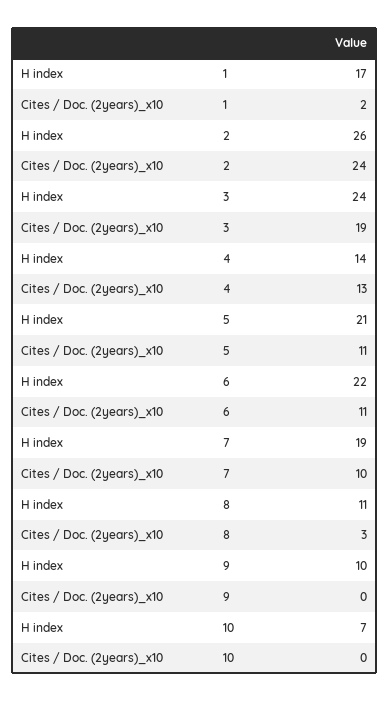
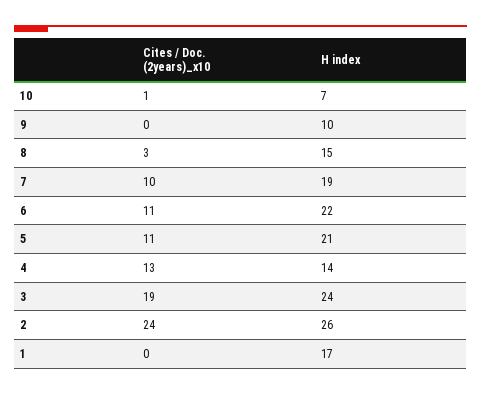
  {
    "H index": {
      "1": 17,
      "2": 26,
      "3": 24,
      "4": 14,
      "5": 21,
      "6": 22,
      "7": 19,
-     "8": 11,
+     "8": 15,
      "9": 10,
      "10": 7
    },
    "Cites / Doc. (2years)_x10": {
-     "1": 2,
+     "1": 0,
      "2": 24,
      "3": 19,
      "4": 13,
      "5": 11,
      "6": 11,
      "7": 10,
      "8": 3,
      "9": 0,
-     "10": 0
+     "10": 1
    }
  }

